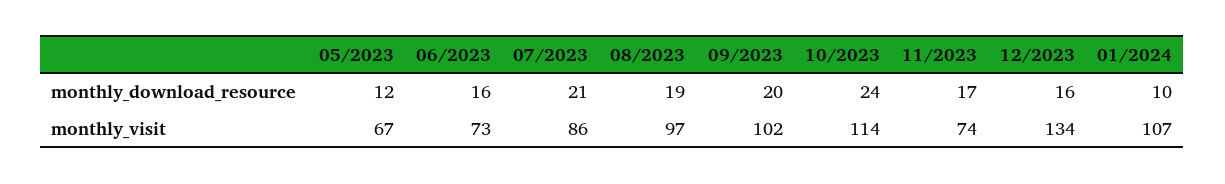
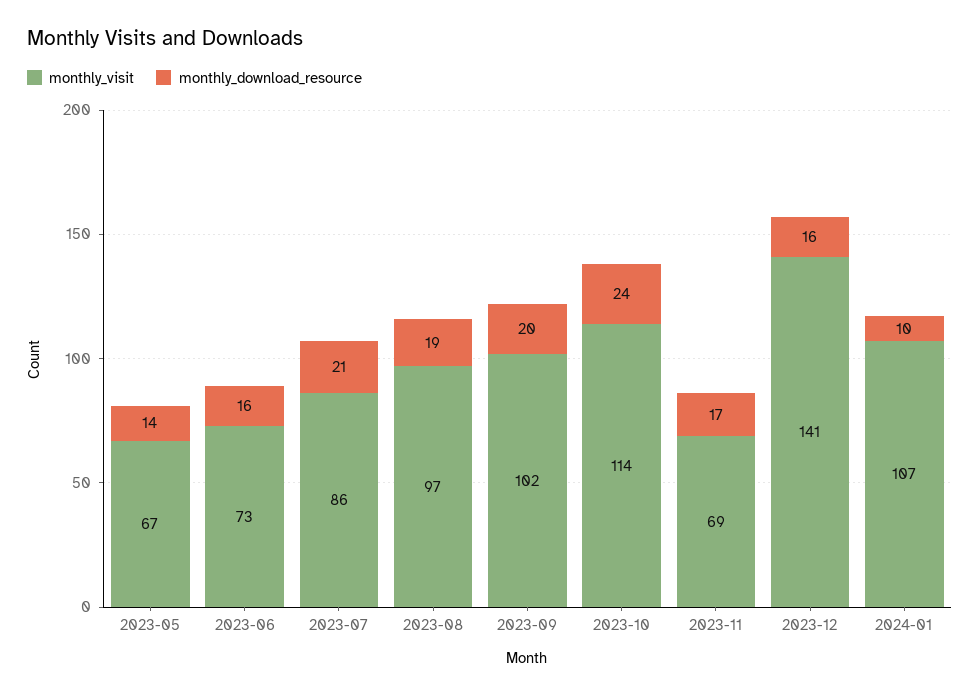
  {
    "monthly_download_resource": {
-     "05/2023": 12,
+     "05/2023": 14,
      "06/2023": 16,
      "07/2023": 21,
      "08/2023": 19,
      "09/2023": 20,
      "10/2023": 24,
      "11/2023": 17,
      "12/2023": 16,
      "01/2024": 10
    },
    "monthly_visit": {
      "05/2023": 67,
      "06/2023": 73,
      "07/2023": 86,
      "08/2023": 97,
      "09/2023": 102,
      "10/2023": 114,
-     "11/2023": 74,
+     "11/2023": 69,
-     "12/2023": 134,
+     "12/2023": 141,
      "01/2024": 107
    }
  }

